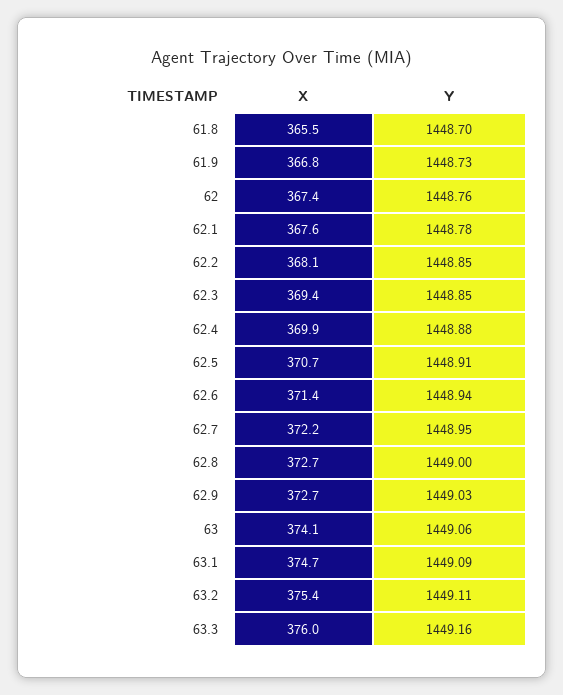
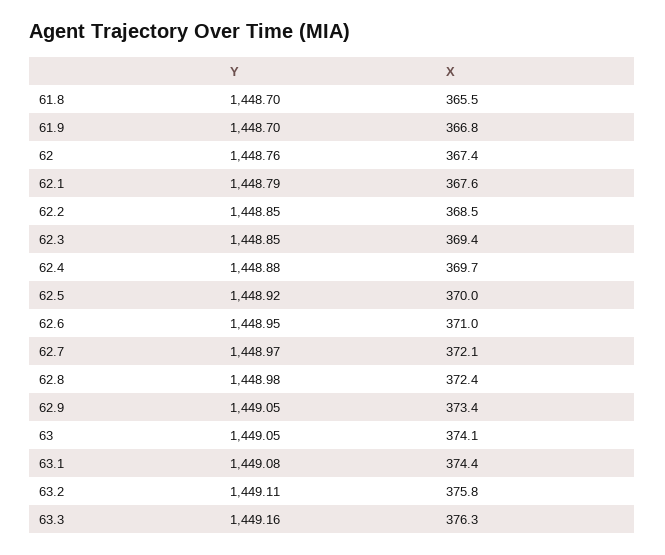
  {
    "X": {
      "61.8": 365.5,
      "61.9": 366.8,
      "62": 367.4,
      "62.1": 367.6,
-     "62.2": 368.1,
+     "62.2": 368.5,
      "62.3": 369.4,
-     "62.4": 369.9,
+     "62.4": 369.7,
-     "62.5": 370.7,
+     "62.5": 370,
-     "62.6": 371.4,
+     "62.6": 371,
-     "62.7": 372.2,
+     "62.7": 372.1,
-     "62.8": 372.7,
+     "62.8": 372.4,
-     "62.9": 372.7,
+     "62.9": 373.4,
      "63": 374.1,
-     "63.1": 374.7,
+     "63.1": 374.4,
-     "63.2": 375.4,
+     "63.2": 375.8,
-     "63.3": 376
+     "63.3": 376.3
    },
    "Y": {
      "61.8": 1448.7,
-     "61.9": 1448.73,
+     "61.9": 1448.7,
      "62": 1448.76,
-     "62.1": 1448.78,
+     "62.1": 1448.79,
      "62.2": 1448.85,
      "62.3": 1448.85,
      "62.4": 1448.88,
-     "62.5": 1448.91,
+     "62.5": 1448.92,
-     "62.6": 1448.94,
+     "62.6": 1448.95,
-     "62.7": 1448.95,
+     "62.7": 1448.97,
-     "62.8": 1449,
+     "62.8": 1448.98,
-     "62.9": 1449.03,
+     "62.9": 1449.05,
-     "63": 1449.06,
+     "63": 1449.05,
-     "63.1": 1449.09,
+     "63.1": 1449.08,
      "63.2": 1449.11,
      "63.3": 1449.16
    }
  }

